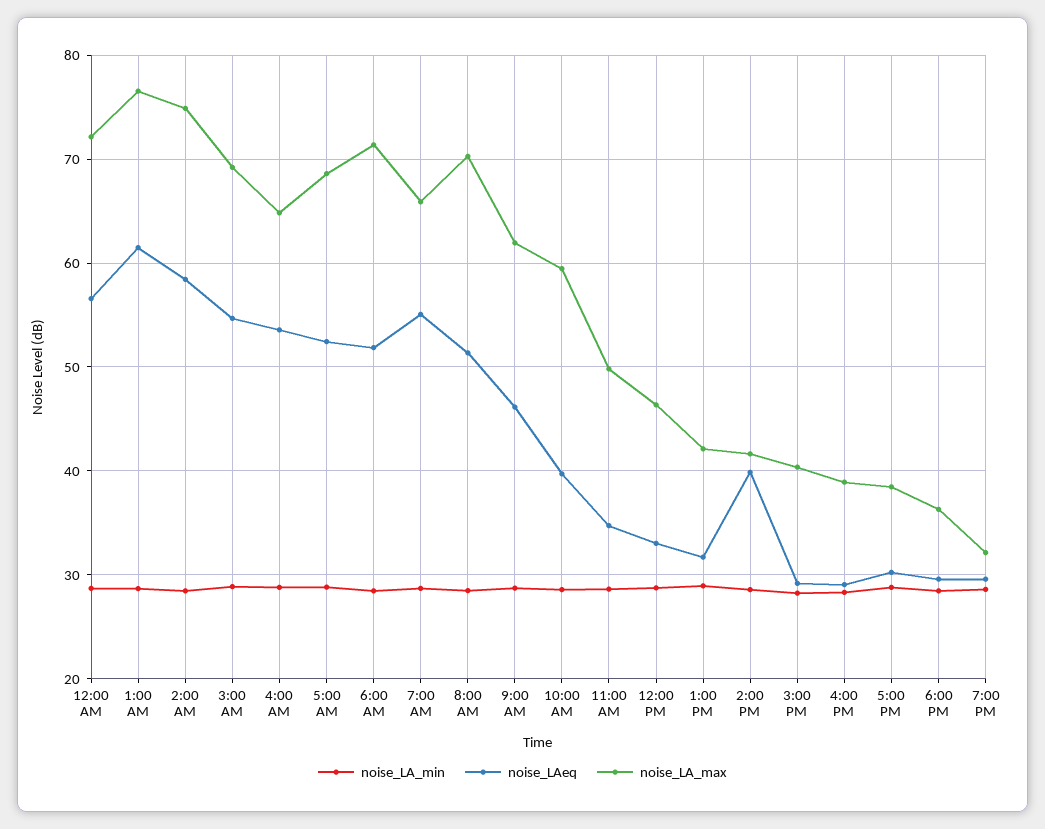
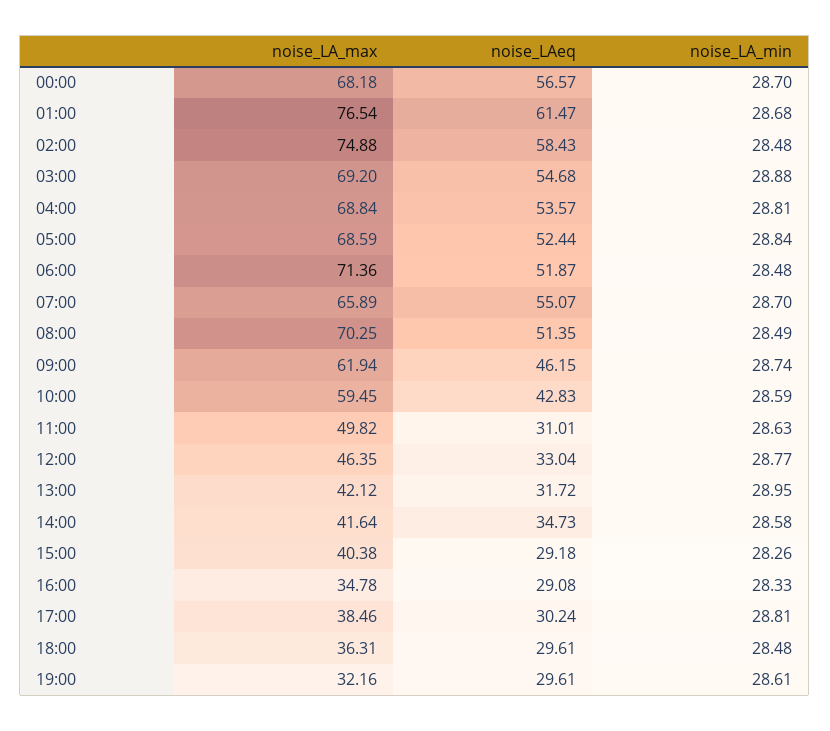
  {
    "noise_LA_min": {
      "12:00 AM": 28.7,
      "1:00 AM": 28.68,
      "2:00 AM": 28.48,
      "3:00 AM": 28.88,
      "4:00 AM": 28.81,
      "5:00 AM": 28.84,
      "6:00 AM": 28.48,
      "7:00 AM": 28.7,
      "8:00 AM": 28.49,
      "9:00 AM": 28.74,
      "10:00 AM": 28.59,
      "11:00 AM": 28.63,
      "12:00 PM": 28.77,
      "1:00 PM": 28.95,
      "2:00 PM": 28.58,
      "3:00 PM": 28.26,
      "4:00 PM": 28.33,
      "5:00 PM": 28.81,
      "6:00 PM": 28.48,
      "7:00 PM": 28.61
    },
    "noise_LAeq": {
      "12:00 AM": 56.57,
      "1:00 AM": 61.47,
      "2:00 AM": 58.43,
      "3:00 AM": 54.68,
      "4:00 AM": 53.57,
      "5:00 AM": 52.44,
      "6:00 AM": 51.87,
      "7:00 AM": 55.07,
      "8:00 AM": 51.35,
      "9:00 AM": 46.15,
-     "10:00 AM": 40,
+     "10:00 AM": 42.83,
-     "11:00 AM": 35,
+     "11:00 AM": 31.01,
      "12:00 PM": 33.04,
      "1:00 PM": 31.72,
-     "2:00 PM": 40,
+     "2:00 PM": 34.73,
      "3:00 PM": 29.18,
      "4:00 PM": 29.08,
      "5:00 PM": 30.24,
      "6:00 PM": 29.61,
      "7:00 PM": 29.61
    },
    "noise_LA_max": {
-     "12:00 AM": 72,
+     "12:00 AM": 68.18,
      "1:00 AM": 76.54,
      "2:00 AM": 74.88,
      "3:00 AM": 69.2,
-     "4:00 AM": 65,
+     "4:00 AM": 68.84,
      "5:00 AM": 68.59,
      "6:00 AM": 71.36,
      "7:00 AM": 65.89,
      "8:00 AM": 70.25,
      "9:00 AM": 61.94,
      "10:00 AM": 59.45,
      "11:00 AM": 49.82,
      "12:00 PM": 46.35,
      "1:00 PM": 42.12,
      "2:00 PM": 41.64,
      "3:00 PM": 40.38,
-     "4:00 PM": 39,
+     "4:00 PM": 34.78,
      "5:00 PM": 38.46,
      "6:00 PM": 36.31,
      "7:00 PM": 32.16
    }
  }

